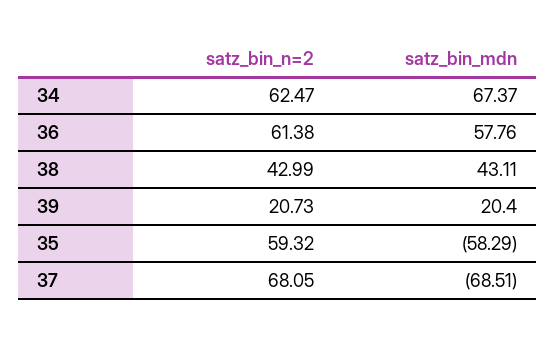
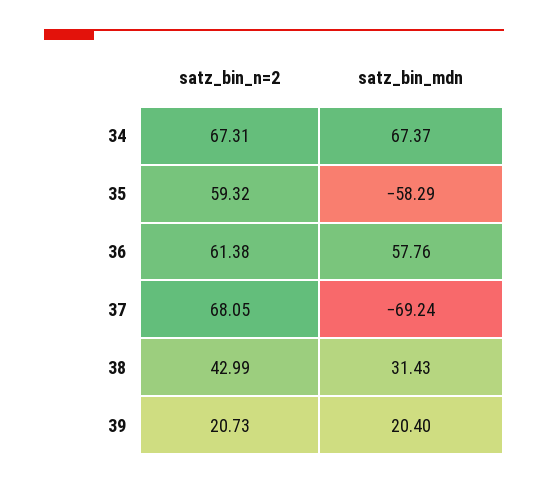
  {
    "satz_bin_n=2": {
-     "34": 62.47,
+     "34": 67.31,
      "36": 61.38,
      "38": 42.99,
      "39": 20.73,
      "35": 59.32,
      "37": 68.05
    },
    "satz_bin_mdn": {
      "34": 67.37,
      "36": 57.76,
-     "38": 43.11,
+     "38": 31.43,
      "39": 20.4,
      "35": -58.29,
-     "37": -68.51
+     "37": -69.24
    }
  }

